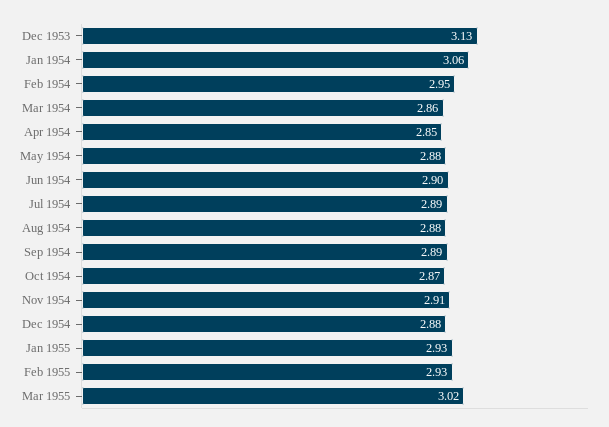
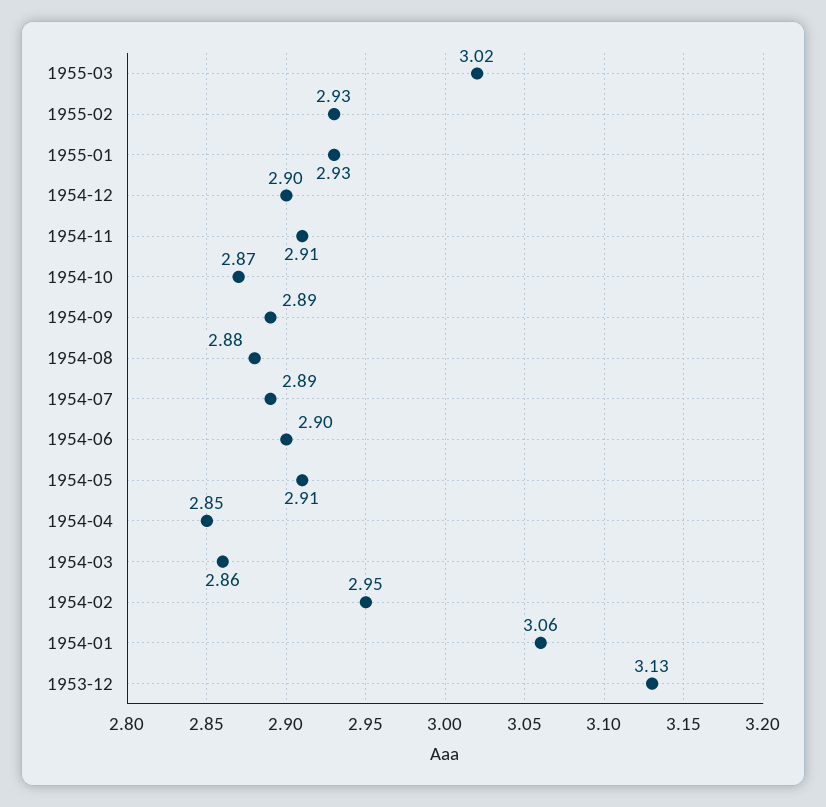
  {
    "Dec 1953": 3.13,
    "Jan 1954": 3.06,
    "Feb 1954": 2.95,
    "Mar 1954": 2.86,
    "Apr 1954": 2.85,
-   "May 1954": 2.88,
+   "May 1954": 2.91,
    "Jun 1954": 2.9,
    "Jul 1954": 2.89,
    "Aug 1954": 2.88,
    "Sep 1954": 2.89,
    "Oct 1954": 2.87,
    "Nov 1954": 2.91,
-   "Dec 1954": 2.88,
+   "Dec 1954": 2.9,
    "Jan 1955": 2.93,
    "Feb 1955": 2.93,
    "Mar 1955": 3.02
  }

